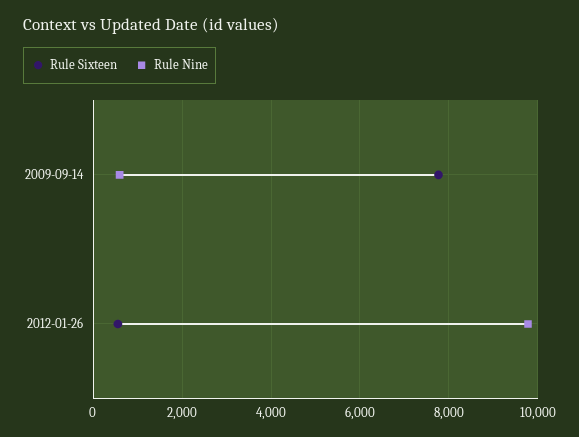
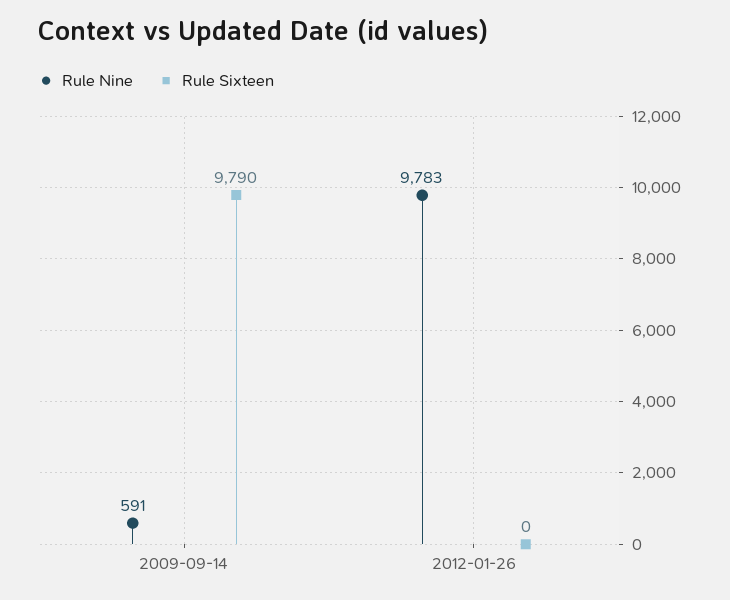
  {
    "Rule Sixteen": {
-     "2009-09-14": 7800,
+     "2009-09-14": 9790,
-     "2012-01-26": 600
+     "2012-01-26": 0
    },
    "Rule Nine": {
      "2009-09-14": 591,
      "2012-01-26": 9783
    }
  }

